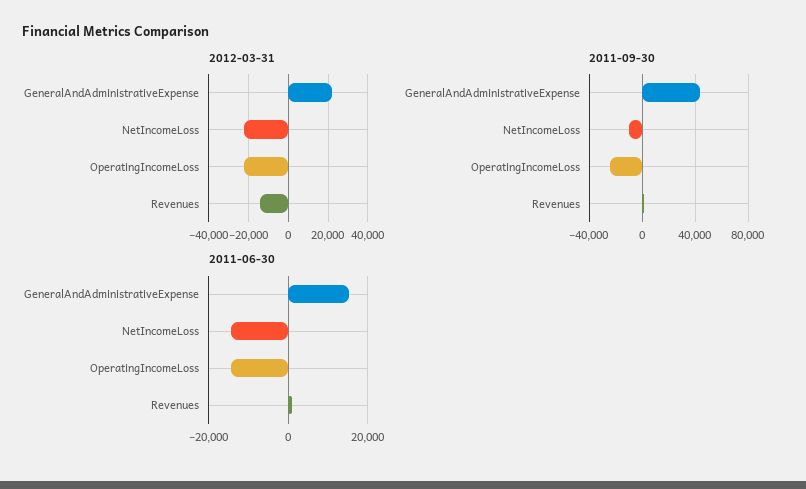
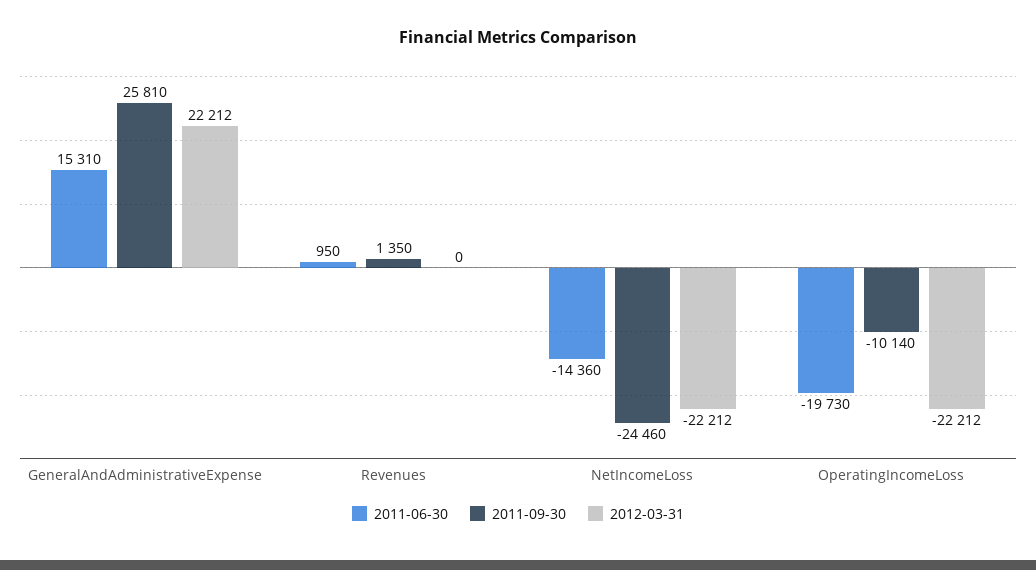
  {
    "2012-03-31": {
      "GeneralAndAdministrativeExpense": 22212,
      "NetIncomeLoss": -22212,
      "OperatingIncomeLoss": -22212,
-     "Revenues": -15000
+     "Revenues": 0
    },
    "2011-09-30": {
-     "GeneralAndAdministrativeExpense": 45000,
+     "GeneralAndAdministrativeExpense": 25810,
-     "NetIncomeLoss": -10000,
+     "NetIncomeLoss": -24460,
-     "OperatingIncomeLoss": -25000,
+     "OperatingIncomeLoss": -10140,
      "Revenues": 1350
    },
    "2011-06-30": {
      "GeneralAndAdministrativeExpense": 15310,
      "NetIncomeLoss": -14360,
-     "OperatingIncomeLoss": -14000,
+     "OperatingIncomeLoss": -19730,
      "Revenues": 950
    }
  }

